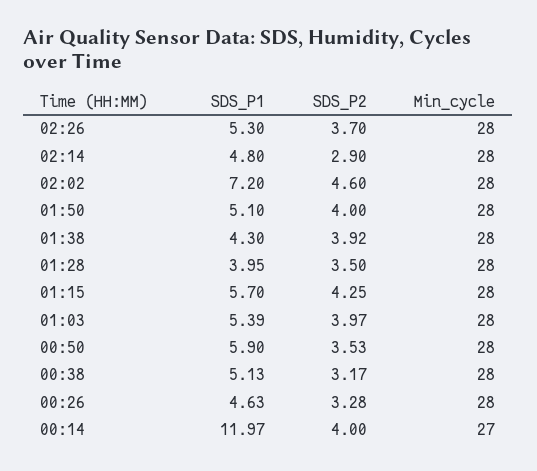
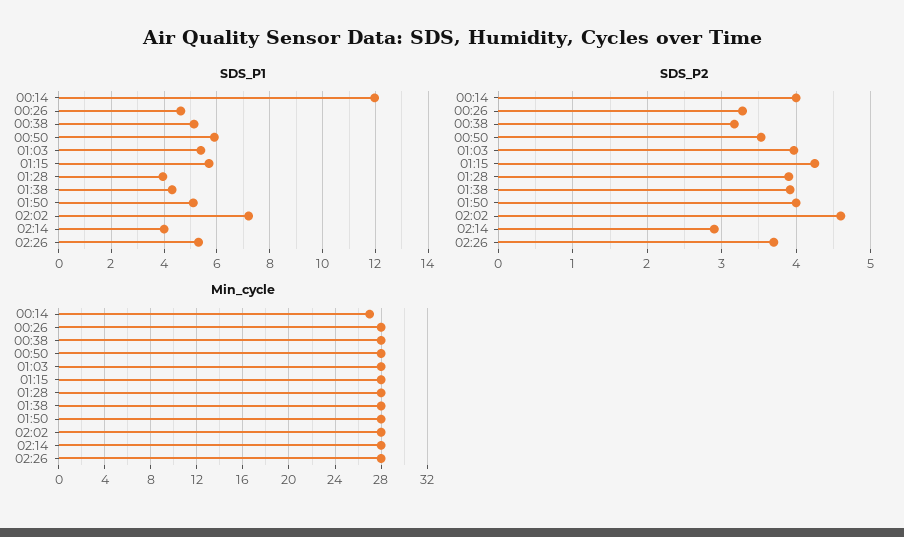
  {
    "SDS_P1": {
      "02:26": 5.3,
-     "02:14": 4.8,
+     "02:14": 4,
      "02:02": 7.2,
      "01:50": 5.1,
      "01:38": 4.3,
      "01:28": 3.95,
      "01:15": 5.7,
      "01:03": 5.39,
      "00:50": 5.9,
      "00:38": 5.13,
      "00:26": 4.63,
      "00:14": 11.97
    },
    "SDS_P2": {
      "02:26": 3.7,
      "02:14": 2.9,
      "02:02": 4.6,
      "01:50": 4,
      "01:38": 3.92,
-     "01:28": 3.5,
+     "01:28": 3.9,
      "01:15": 4.25,
      "01:03": 3.97,
      "00:50": 3.53,
      "00:38": 3.17,
      "00:26": 3.28,
      "00:14": 4
    },
    "Min_cycle": {
      "02:26": 28,
      "02:14": 28,
      "02:02": 28,
      "01:50": 28,
      "01:38": 28,
      "01:28": 28,
      "01:15": 28,
      "01:03": 28,
      "00:50": 28,
      "00:38": 28,
      "00:26": 28,
      "00:14": 27
    }
  }

